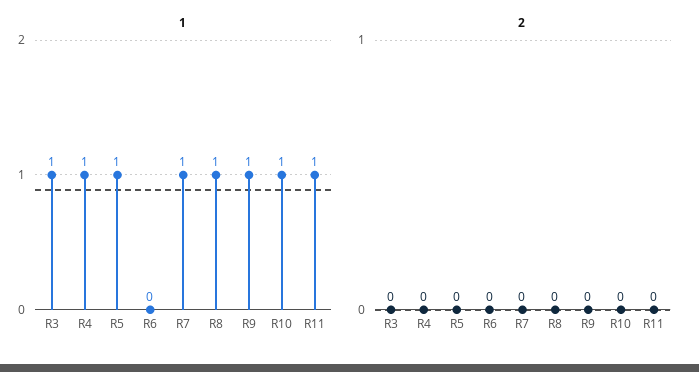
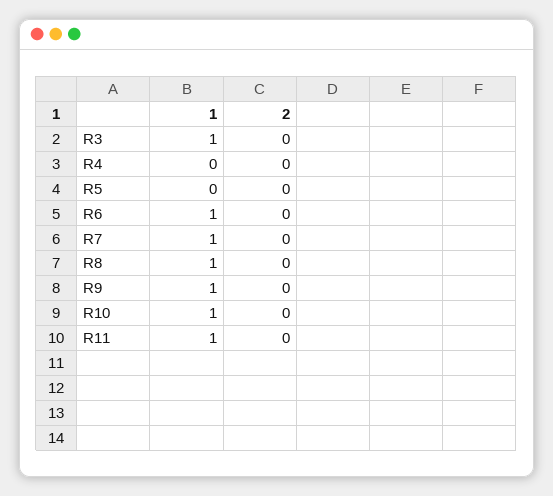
  {
    "1": {
      "R3": 1,
-     "R4": 1,
+     "R4": 0,
-     "R5": 1,
+     "R5": 0,
-     "R6": 0,
+     "R6": 1,
      "R7": 1,
      "R8": 1,
      "R9": 1,
      "R10": 1,
      "R11": 1
    },
    "2": {
      "R3": 0,
      "R4": 0,
      "R5": 0,
      "R6": 0,
      "R7": 0,
      "R8": 0,
      "R9": 0,
      "R10": 0,
      "R11": 0
    }
  }

